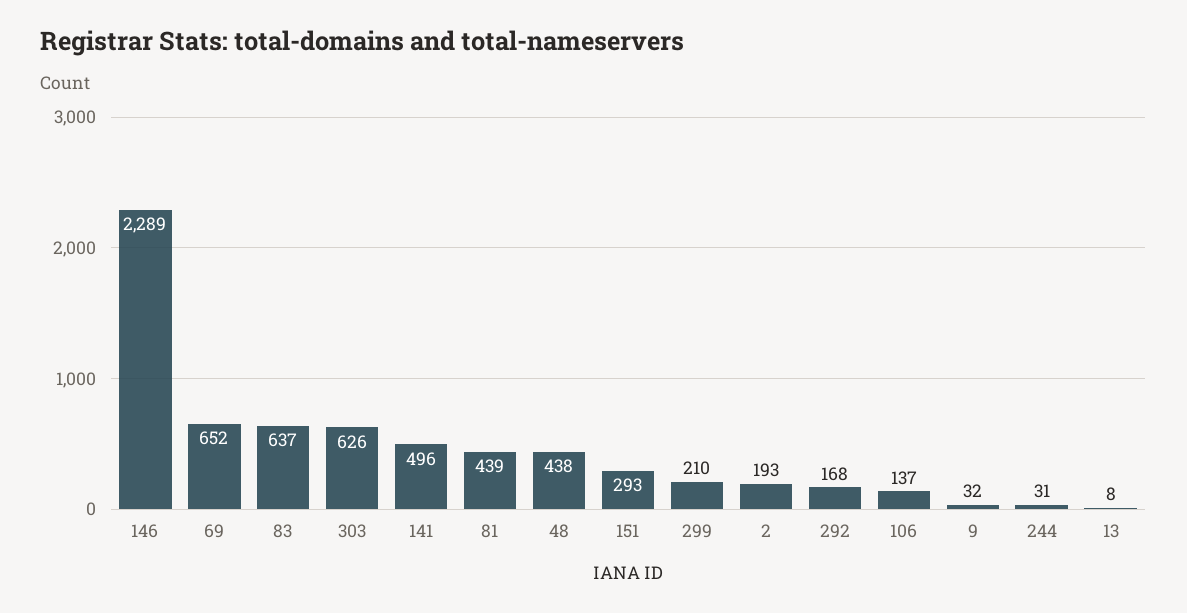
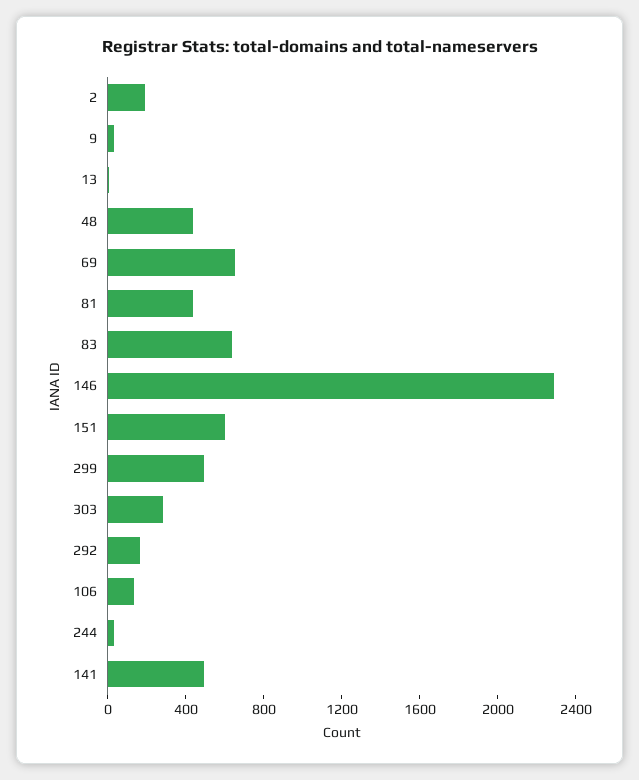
  {
    "146": 2289,
    "69": 652,
    "83": 637,
-   "303": 626,
+   "303": 300,
    "141": 496,
    "81": 439,
    "48": 438,
-   "151": 293,
+   "151": 600,
-   "299": 210,
+   "299": 500,
    "2": 193,
    "292": 168,
    "106": 137,
    "9": 32,
    "244": 31,
    "13": 8
  }

